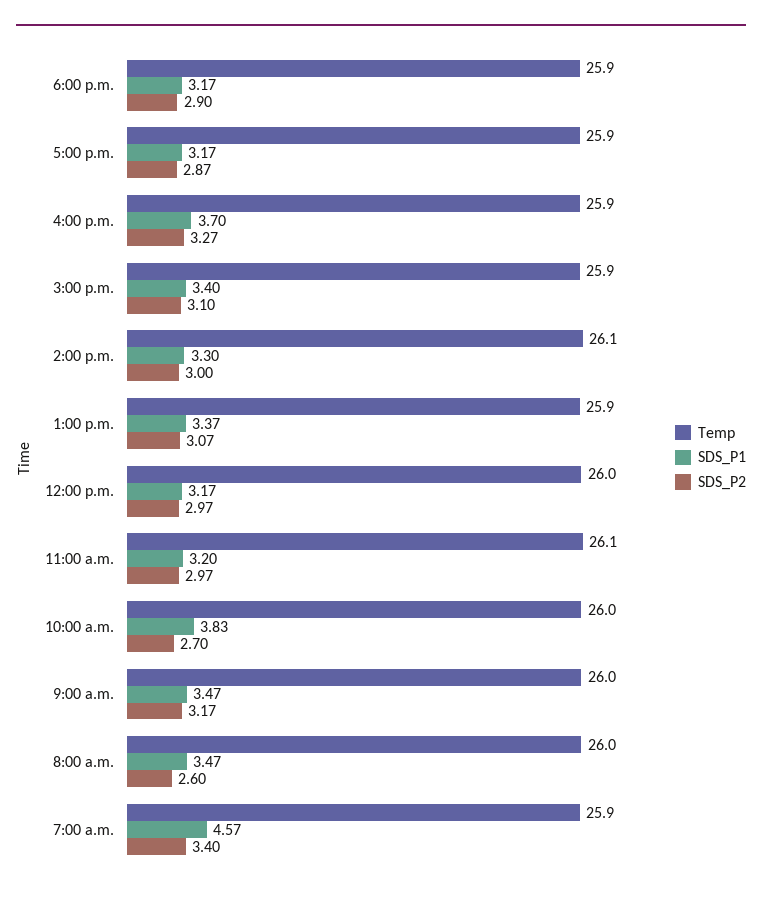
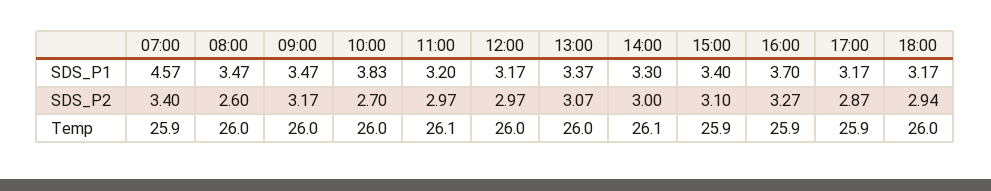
  {
    "Temp": {
-     "6:00 p.m.": 25.9,
+     "6:00 p.m.": 26,
      "5:00 p.m.": 25.9,
      "4:00 p.m.": 25.9,
      "3:00 p.m.": 25.9,
      "2:00 p.m.": 26.1,
-     "1:00 p.m.": 25.9,
+     "1:00 p.m.": 26,
      "12:00 p.m.": 26,
      "11:00 a.m.": 26.1,
      "10:00 a.m.": 26,
      "9:00 a.m.": 26,
      "8:00 a.m.": 26,
      "7:00 a.m.": 25.9
    },
    "SDS_P1": {
      "6:00 p.m.": 3.17,
      "5:00 p.m.": 3.17,
      "4:00 p.m.": 3.7,
      "3:00 p.m.": 3.4,
      "2:00 p.m.": 3.3,
      "1:00 p.m.": 3.37,
      "12:00 p.m.": 3.17,
      "11:00 a.m.": 3.2,
      "10:00 a.m.": 3.83,
      "9:00 a.m.": 3.47,
      "8:00 a.m.": 3.47,
      "7:00 a.m.": 4.57
    },
    "SDS_P2": {
-     "6:00 p.m.": 2.9,
+     "6:00 p.m.": 2.94,
      "5:00 p.m.": 2.87,
      "4:00 p.m.": 3.27,
      "3:00 p.m.": 3.1,
      "2:00 p.m.": 3,
      "1:00 p.m.": 3.07,
      "12:00 p.m.": 2.97,
      "11:00 a.m.": 2.97,
      "10:00 a.m.": 2.7,
      "9:00 a.m.": 3.17,
      "8:00 a.m.": 2.6,
      "7:00 a.m.": 3.4
    }
  }

